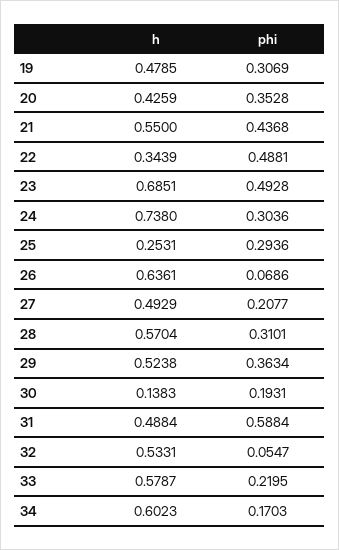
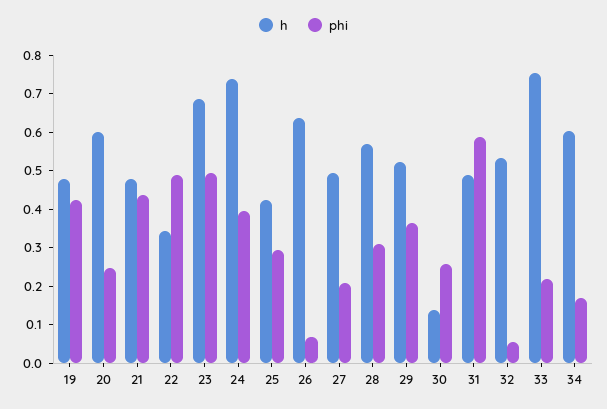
  {
    "h": {
      "19": 0.4785,
-     "20": 0.4259,
+     "20": 0.6,
-     "21": 0.55,
+     "21": 0.475,
      "22": 0.3439,
      "23": 0.6851,
      "24": 0.738,
-     "25": 0.2531,
+     "25": 0.425,
      "26": 0.6361,
      "27": 0.4929,
      "28": 0.5704,
      "29": 0.5238,
      "30": 0.1383,
      "31": 0.4884,
      "32": 0.5331,
-     "33": 0.5787,
+     "33": 0.75,
      "34": 0.6023
    },
    "phi": {
-     "19": 0.3069,
+     "19": 0.425,
-     "20": 0.3528,
+     "20": 0.25,
      "21": 0.4368,
      "22": 0.4881,
      "23": 0.4928,
-     "24": 0.3036,
+     "24": 0.4,
      "25": 0.2936,
      "26": 0.0686,
      "27": 0.2077,
      "28": 0.3101,
      "29": 0.3634,
-     "30": 0.1931,
+     "30": 0.25,
      "31": 0.5884,
      "32": 0.0547,
      "33": 0.2195,
      "34": 0.1703
    }
  }

